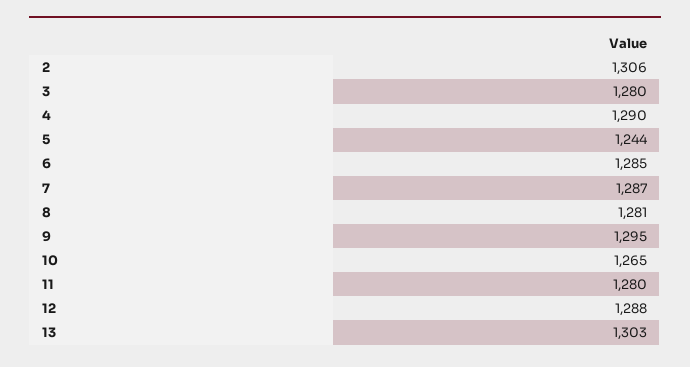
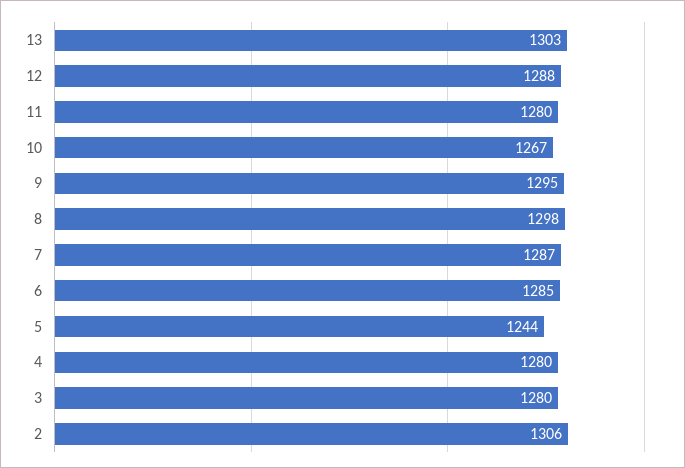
  {
    "2": 1306,
    "3": 1280,
-   "4": 1290,
+   "4": 1280,
    "5": 1244,
    "6": 1285,
    "7": 1287,
-   "8": 1281,
+   "8": 1298,
    "9": 1295,
-   "10": 1265,
+   "10": 1267,
    "11": 1280,
    "12": 1288,
    "13": 1303
  }

